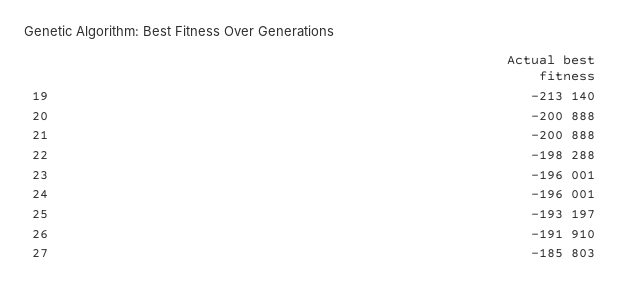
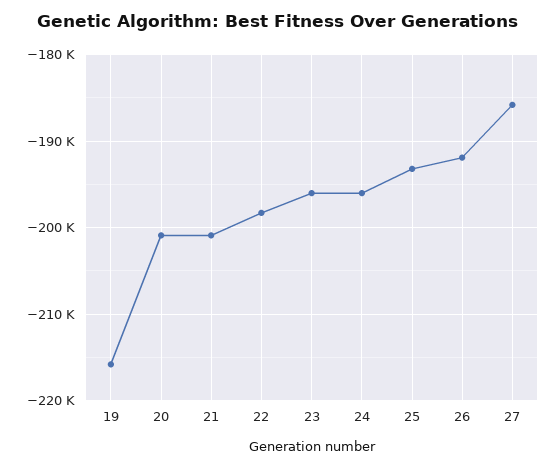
  {
-   "19": -213140,
+   "19": -216000,
    "20": -200888,
    "21": -200888,
    "22": -198288,
    "23": -196001,
    "24": -196001,
    "25": -193197,
    "26": -191910,
    "27": -185803
  }

